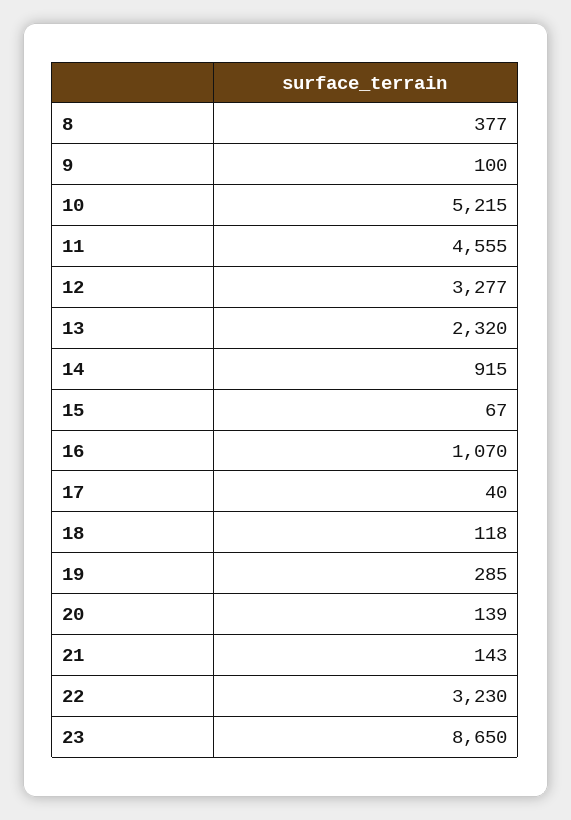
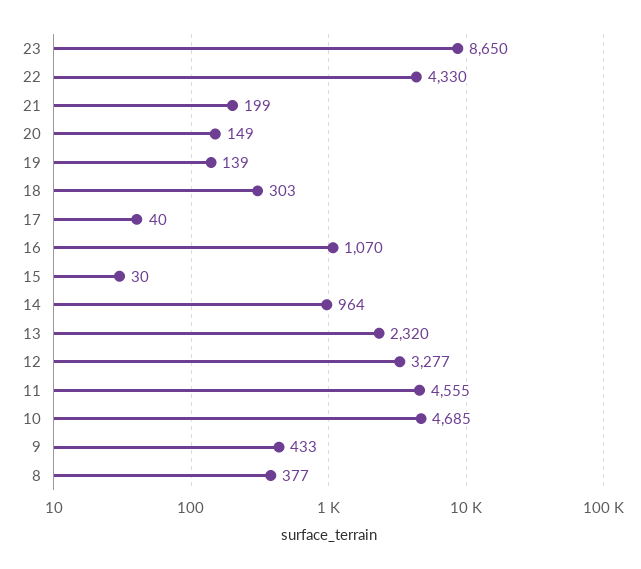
  {
    "8": 377,
-   "9": 100,
+   "9": 433,
-   "10": 5215,
+   "10": 4685,
    "11": 4555,
    "12": 3277,
    "13": 2320,
-   "14": 915,
+   "14": 964,
-   "15": 67,
+   "15": 30,
    "16": 1070,
    "17": 40,
-   "18": 118,
+   "18": 303,
-   "19": 285,
+   "19": 139,
-   "20": 139,
+   "20": 149,
-   "21": 143,
+   "21": 199,
-   "22": 3230,
+   "22": 4330,
    "23": 8650
  }

